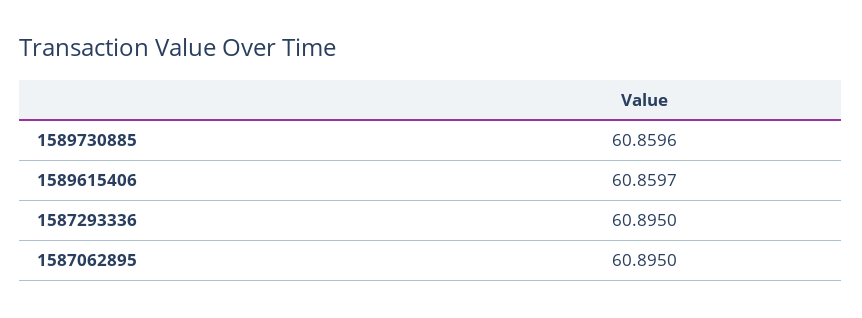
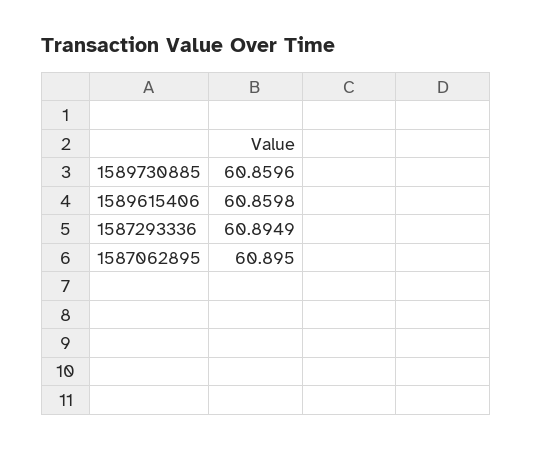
  {
    "1589730885": 60.8596,
-   "1589615406": 60.8597,
+   "1589615406": 60.8598,
-   "1587293336": 60.895,
+   "1587293336": 60.8949,
    "1587062895": 60.895
  }

